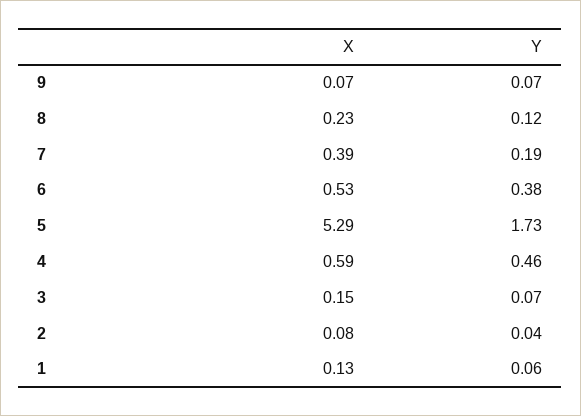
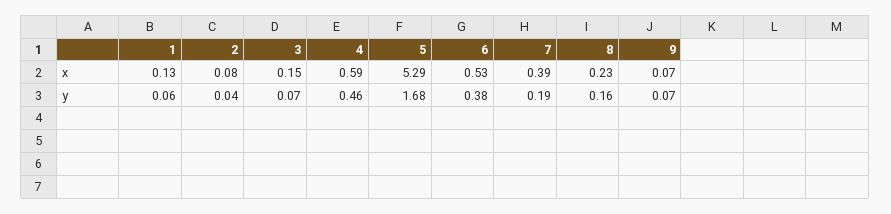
  {
    "X": {
      "9": 0.07,
      "8": 0.23,
      "7": 0.39,
      "6": 0.53,
      "5": 5.29,
      "4": 0.59,
      "3": 0.15,
      "2": 0.08,
      "1": 0.13
    },
    "Y": {
      "9": 0.07,
-     "8": 0.12,
+     "8": 0.16,
      "7": 0.19,
      "6": 0.38,
-     "5": 1.73,
+     "5": 1.68,
      "4": 0.46,
      "3": 0.07,
      "2": 0.04,
      "1": 0.06
    }
  }

